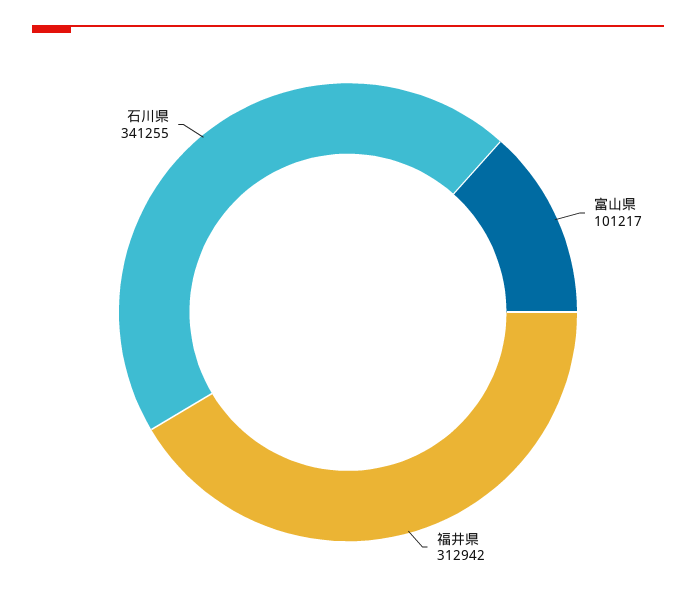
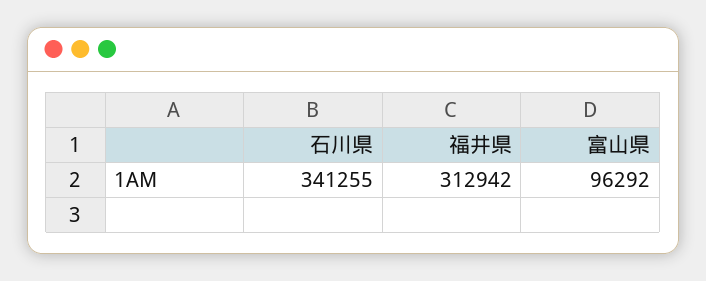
  {
-   "富山県": 101217,
+   "富山県": 96292,
    "福井県": 312942,
    "石川県": 341255
  }

